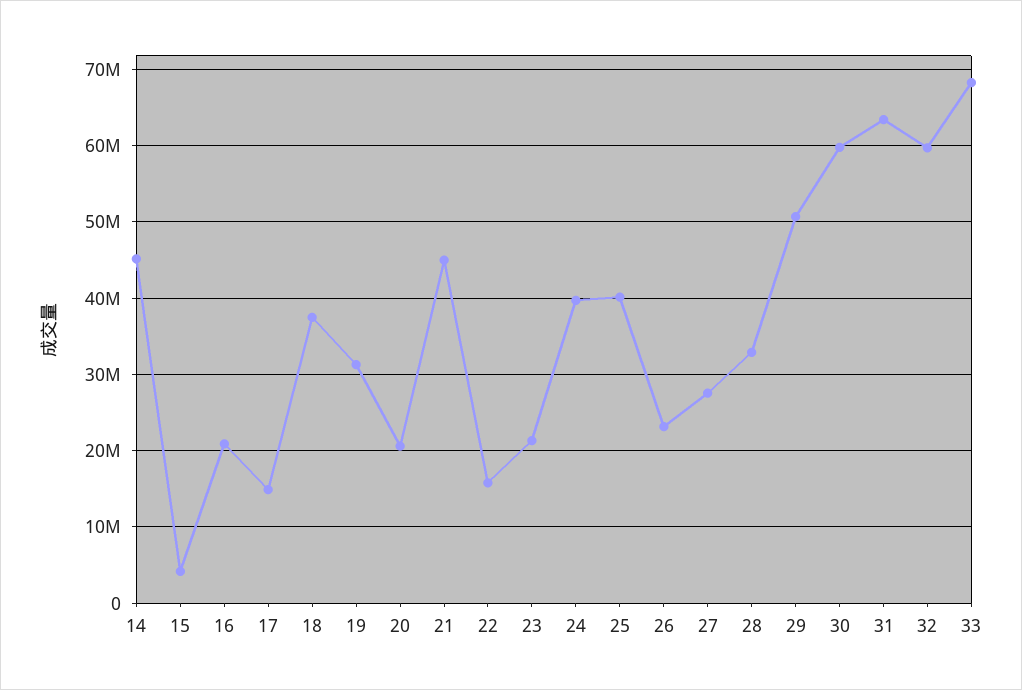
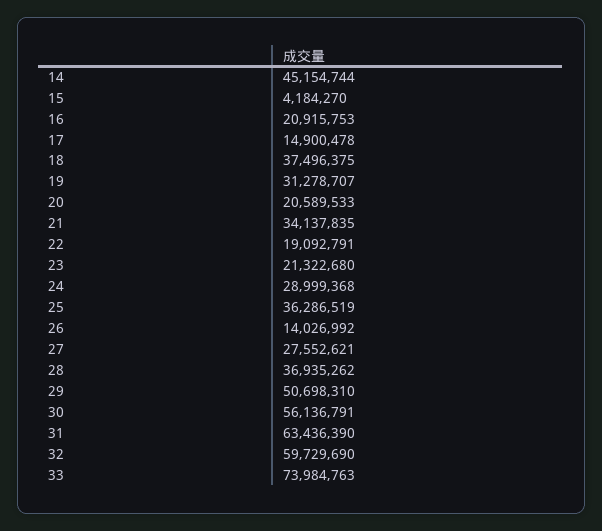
  {
    "14": 45154744,
    "15": 4184270,
    "16": 20915753,
    "17": 14900478,
    "18": 37496375,
    "19": 31278707,
    "20": 20589533,
-   "21": 45000000,
+   "21": 34137835,
-   "22": 16000000,
+   "22": 19092791,
    "23": 21322680,
-   "24": 40000000,
+   "24": 28999368,
-   "25": 40000000,
+   "25": 36286519,
-   "26": 23000000,
+   "26": 14026992,
    "27": 27552621,
-   "28": 33000000,
+   "28": 36935262,
    "29": 50698310,
-   "30": 60000000,
+   "30": 56136791,
    "31": 63436390,
    "32": 59729690,
-   "33": 68000000
+   "33": 73984763
  }

